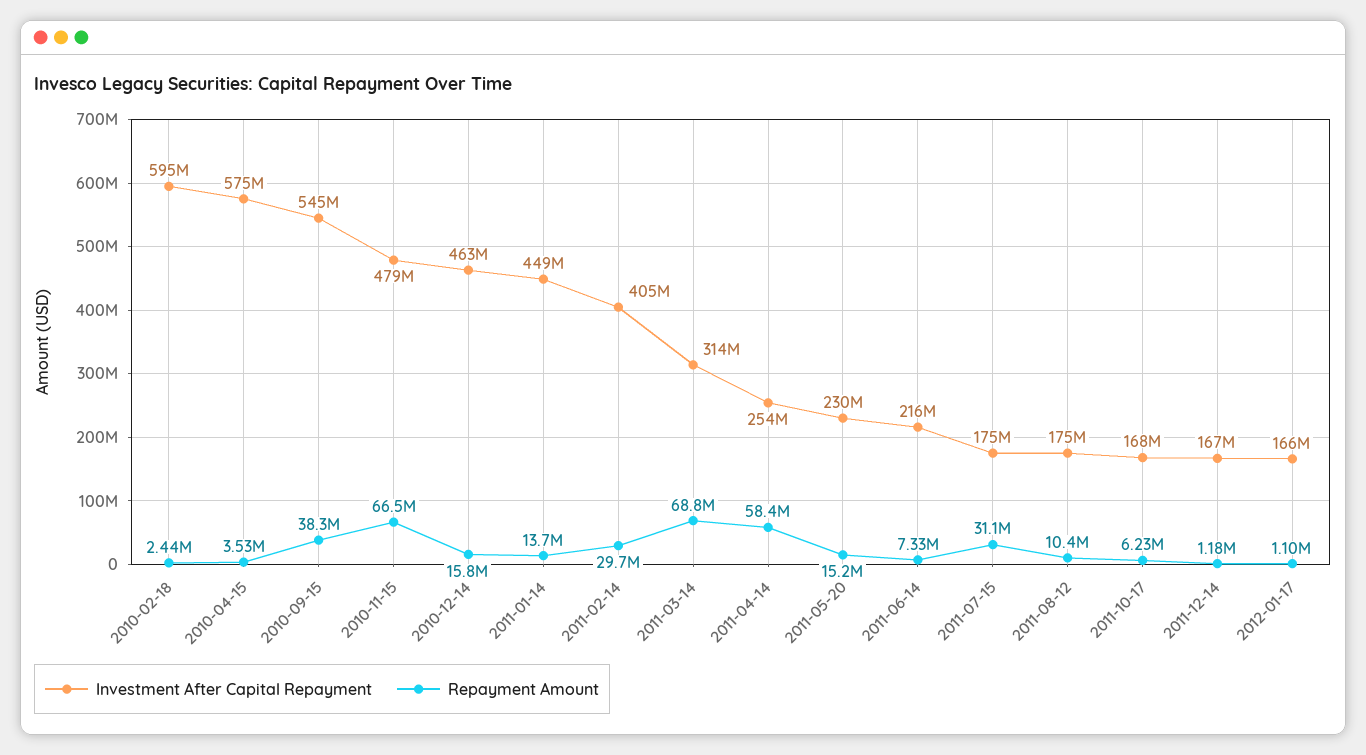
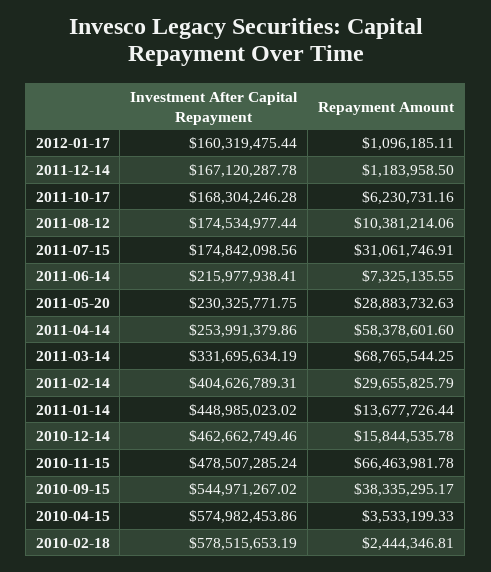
  {
    "Investment After Capital Repayment": {
-     "2010-02-18": 595000000,
+     "2010-02-18": 578515653.19,
      "2010-04-15": 574982453.86,
      "2010-09-15": 544971267.02,
      "2010-11-15": 478507285.24,
      "2010-12-14": 462662749.46,
      "2011-01-14": 448985023.02,
      "2011-02-14": 404626789.31,
-     "2011-03-14": 314000000,
+     "2011-03-14": 331695634.19,
      "2011-04-14": 253991379.86,
      "2011-05-20": 230325771.75,
      "2011-06-14": 215977938.41,
      "2011-07-15": 174842098.56,
      "2011-08-12": 174534977.44,
      "2011-10-17": 168304246.28,
      "2011-12-14": 167120287.78,
-     "2012-01-17": 166000000
+     "2012-01-17": 160319475.44
    },
    "Repayment Amount": {
      "2010-02-18": 2444346.81,
      "2010-04-15": 3533199.33,
      "2010-09-15": 38335295.17,
      "2010-11-15": 66463981.78,
      "2010-12-14": 15844535.78,
      "2011-01-14": 13677726.44,
      "2011-02-14": 29655825.79,
      "2011-03-14": 68765544.25,
      "2011-04-14": 58378601.6,
-     "2011-05-20": 15200000,
+     "2011-05-20": 28883732.63,
      "2011-06-14": 7325135.55,
      "2011-07-15": 31061746.91,
      "2011-08-12": 10381214.06,
      "2011-10-17": 6230731.16,
      "2011-12-14": 1183958.5,
      "2012-01-17": 1096185.11
    }
  }

